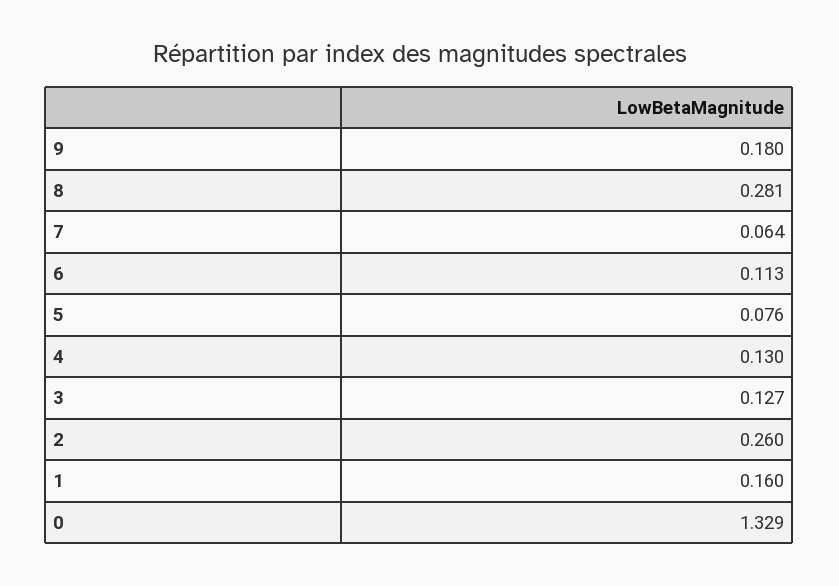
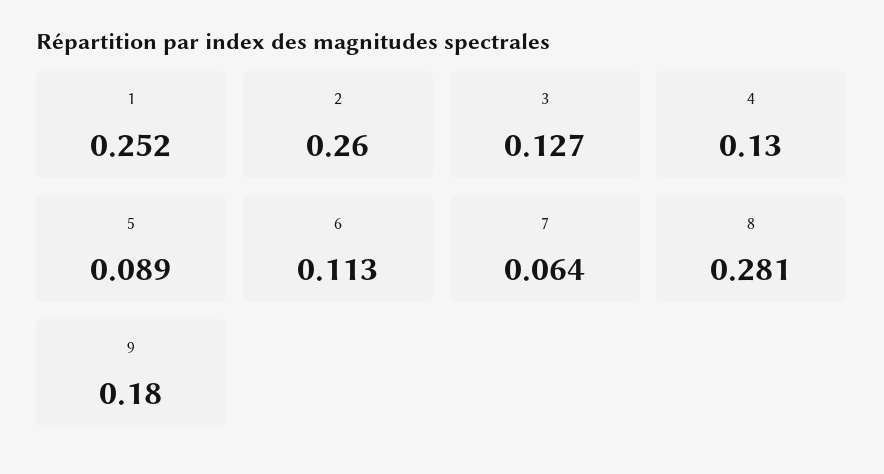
  {
    "9": 0.18,
    "8": 0.281,
    "7": 0.064,
    "6": 0.113,
-   "5": 0.076,
+   "5": 0.089,
    "4": 0.13,
    "3": 0.127,
    "2": 0.26,
-   "1": 0.16,
+   "1": 0.252
-   "0": 1.329
  }

